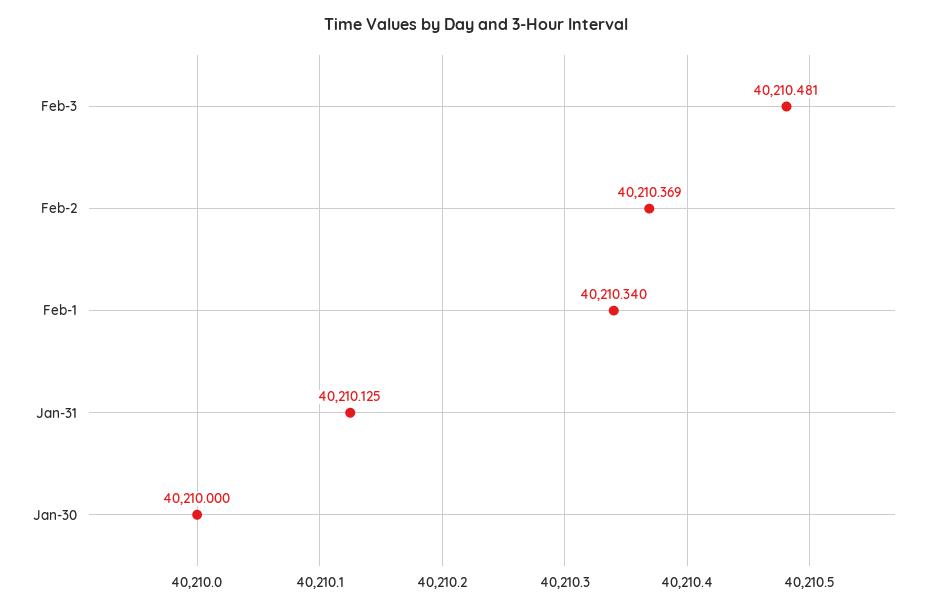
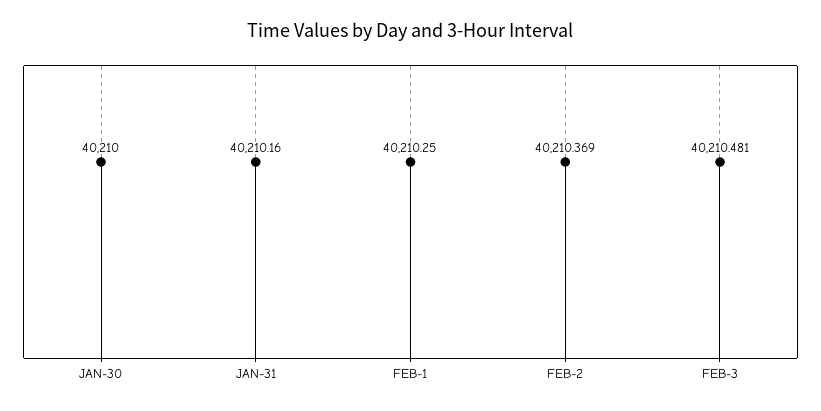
  {
    "Feb-3": 40210.481,
    "Feb-2": 40210.369,
-   "Feb-1": 40210.34,
+   "Feb-1": 40210.25,
-   "Jan-31": 40210.125,
+   "Jan-31": 40210.16,
    "Jan-30": 40210
  }

